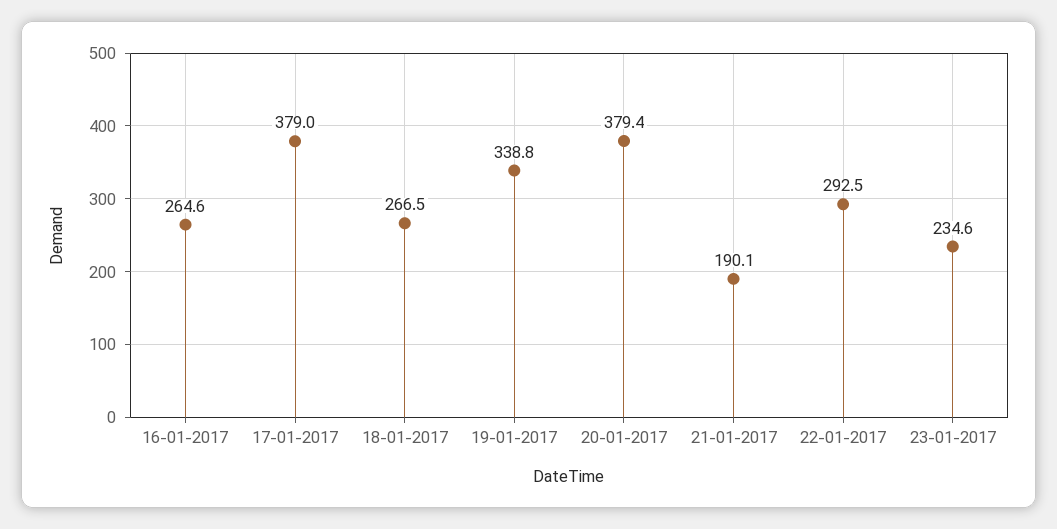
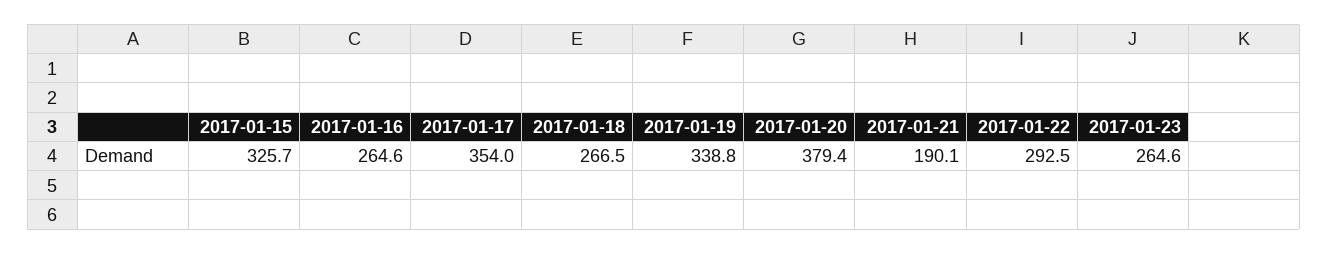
  {
    "16-01-2017": 264.6,
-   "17-01-2017": 379,
+   "17-01-2017": 354,
    "18-01-2017": 266.5,
    "19-01-2017": 338.8,
    "20-01-2017": 379.4,
    "21-01-2017": 190.1,
    "22-01-2017": 292.5,
-   "23-01-2017": 234.6
+   "23-01-2017": 264.6,
+   "2017-01-15": 325.7
  }

